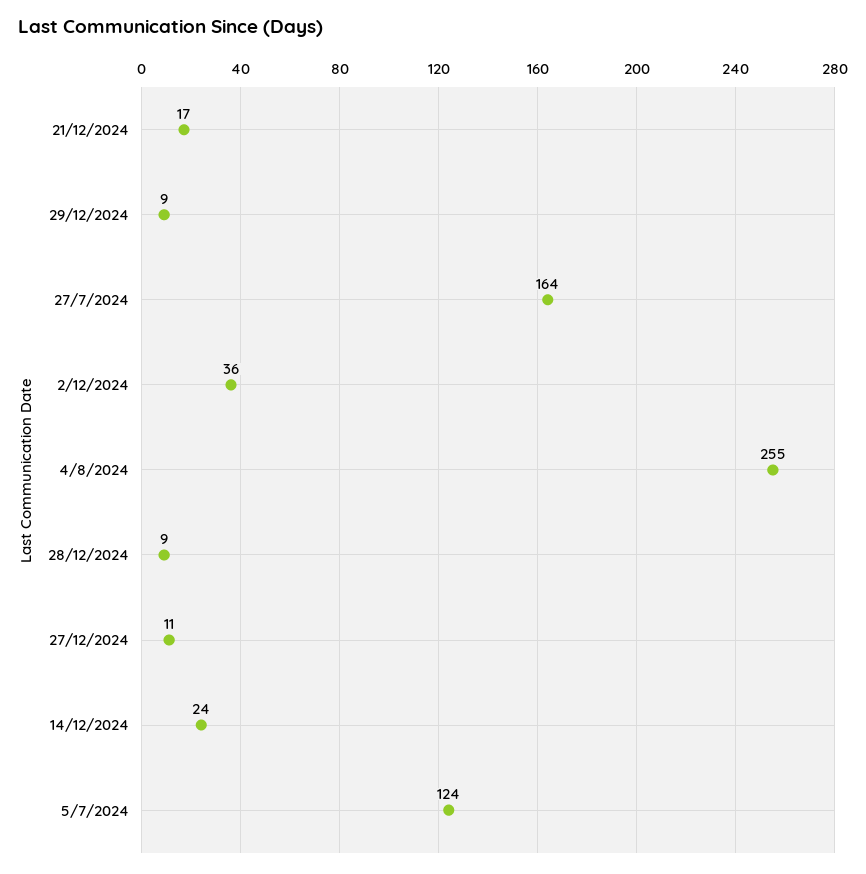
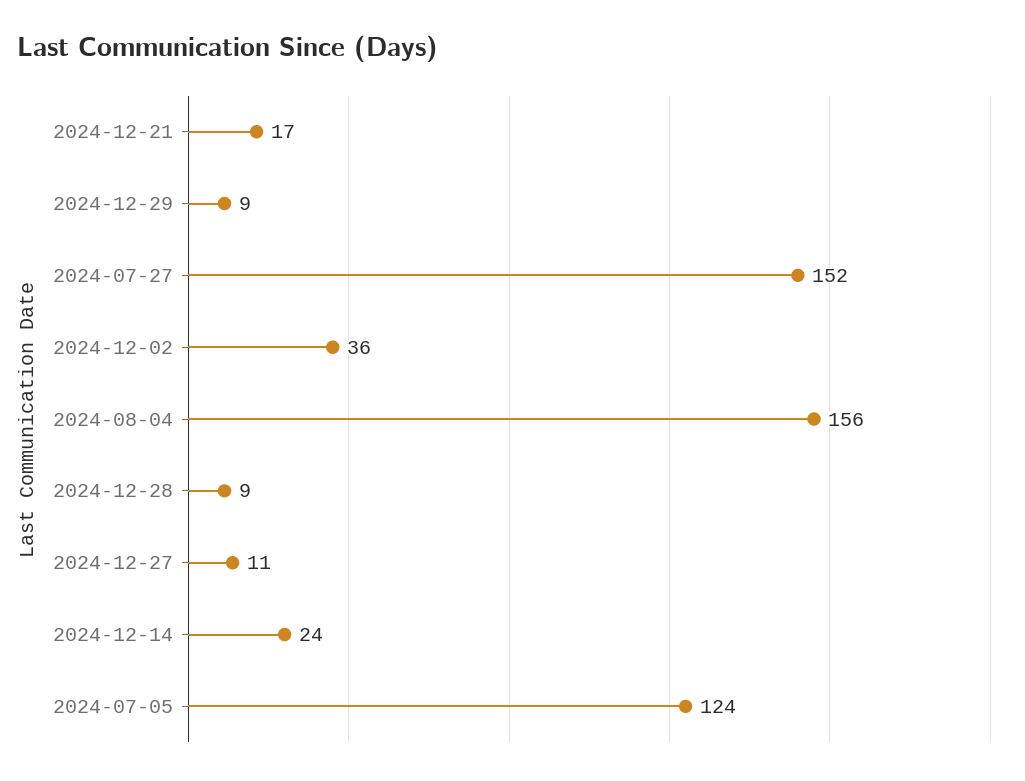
  {
    "21/12/2024": 17,
    "29/12/2024": 9,
-   "27/7/2024": 164,
+   "27/7/2024": 152,
    "2/12/2024": 36,
-   "4/8/2024": 255,
+   "4/8/2024": 156,
    "28/12/2024": 9,
    "27/12/2024": 11,
    "14/12/2024": 24,
    "5/7/2024": 124
  }

